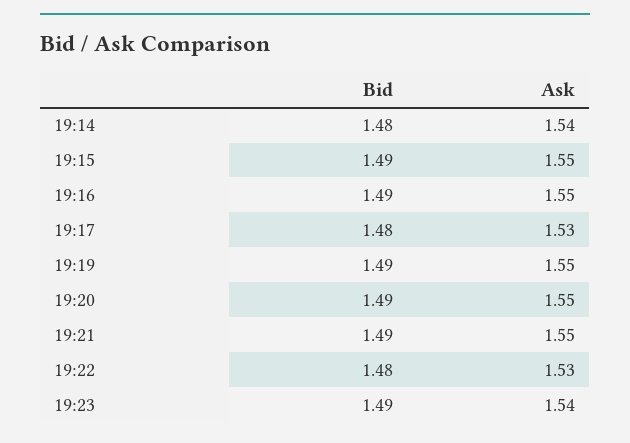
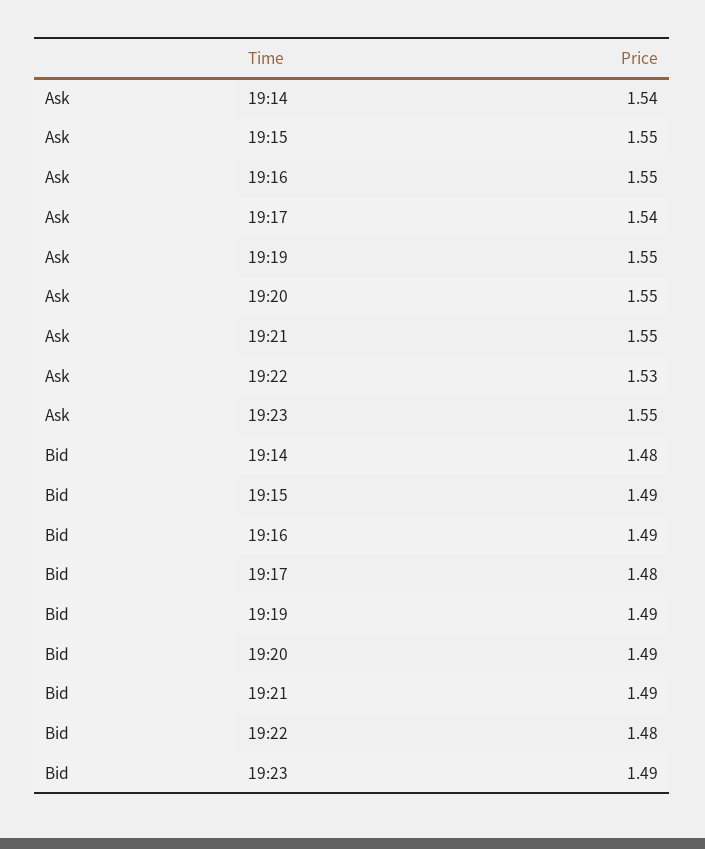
  {
    "Bid": {
      "19:14": 1.48,
      "19:15": 1.49,
      "19:16": 1.49,
      "19:17": 1.48,
      "19:19": 1.49,
      "19:20": 1.49,
      "19:21": 1.49,
      "19:22": 1.48,
      "19:23": 1.49
    },
    "Ask": {
      "19:14": 1.54,
      "19:15": 1.55,
      "19:16": 1.55,
-     "19:17": 1.53,
+     "19:17": 1.54,
      "19:19": 1.55,
      "19:20": 1.55,
      "19:21": 1.55,
      "19:22": 1.53,
-     "19:23": 1.54
+     "19:23": 1.55
    }
  }

